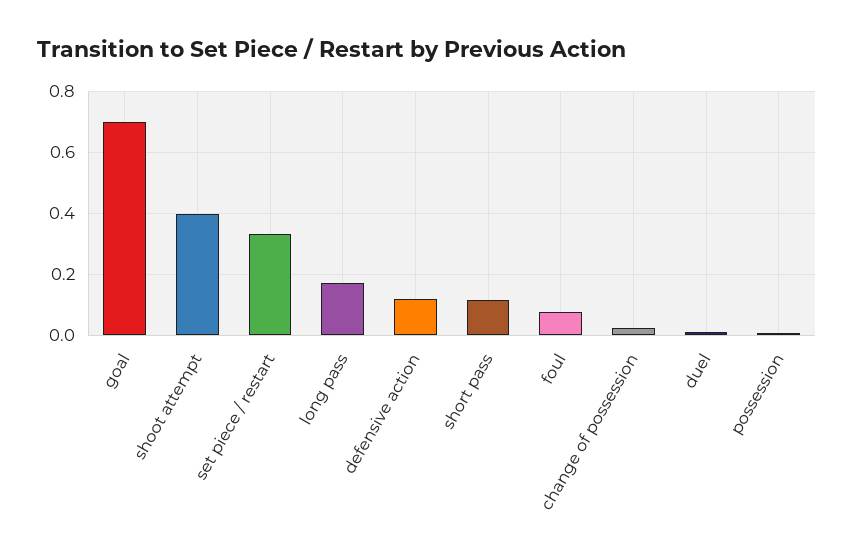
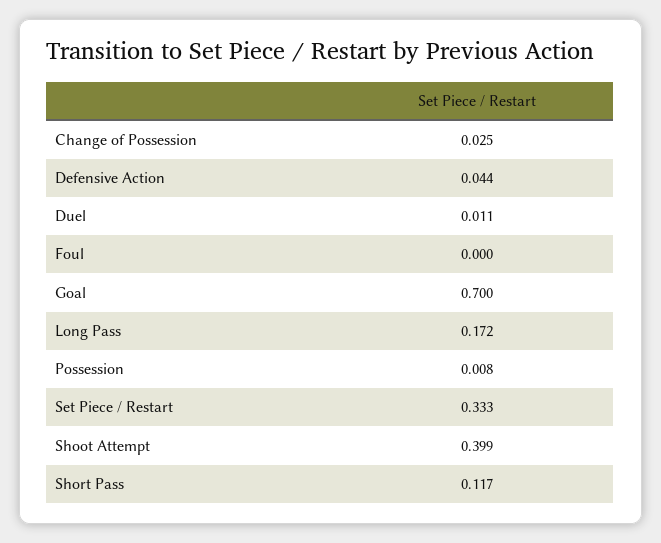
  {
    "goal": 0.7,
    "shoot attempt": 0.399,
    "set piece / restart": 0.333,
    "long pass": 0.172,
-   "defensive action": 0.12,
+   "defensive action": 0.044,
    "short pass": 0.117,
-   "foul": 0.08,
+   "foul": 0,
    "change of possession": 0.025,
    "duel": 0.011,
    "possession": 0.008
  }

